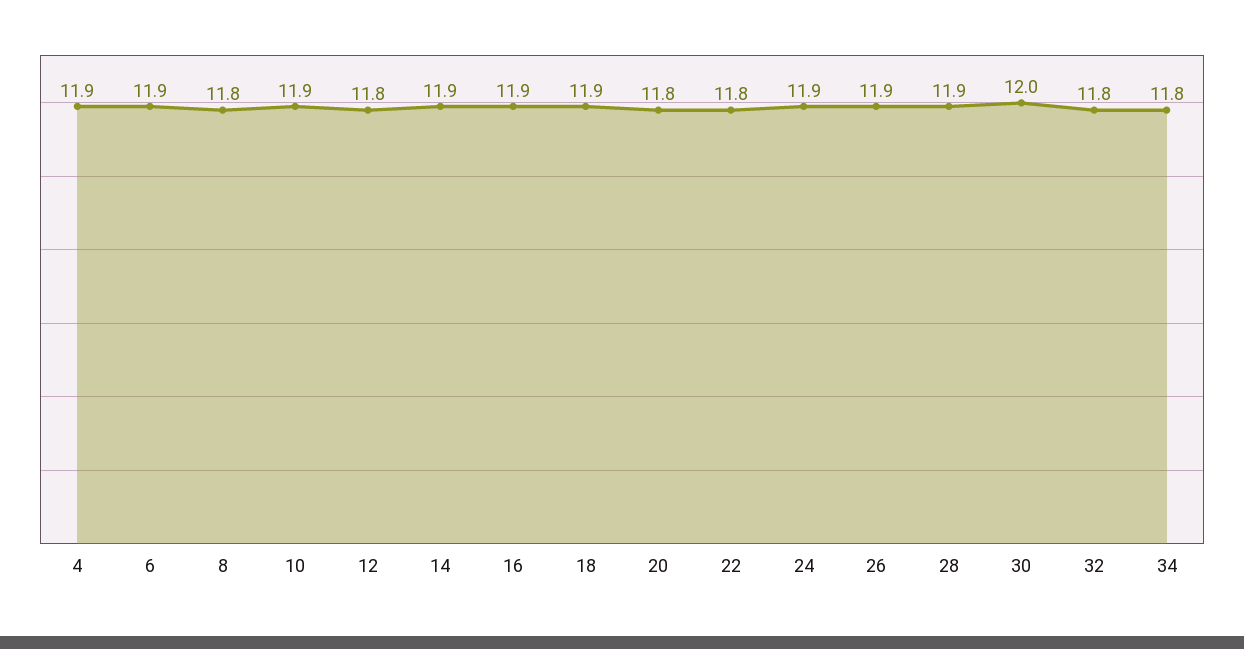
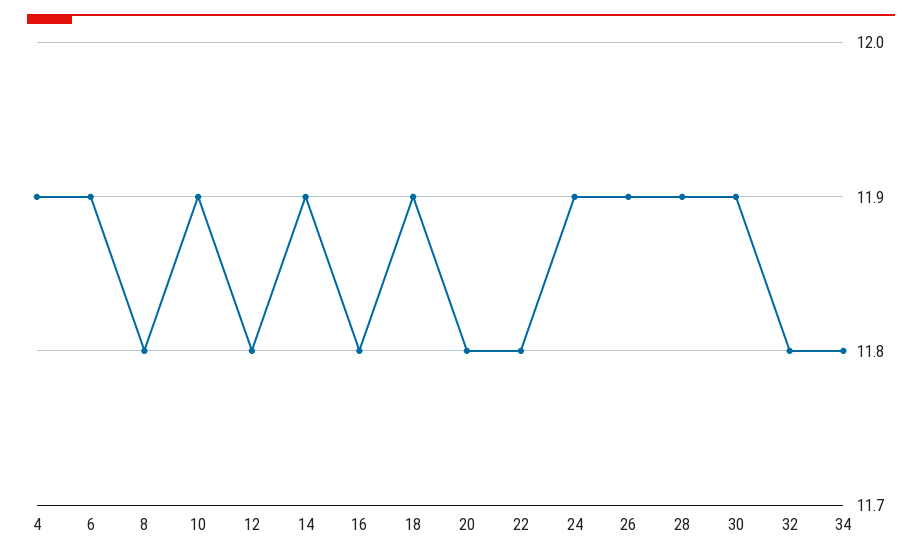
  {
    "4": 11.9,
    "6": 11.9,
    "8": 11.8,
    "10": 11.9,
    "12": 11.8,
    "14": 11.9,
-   "16": 11.9,
+   "16": 11.8,
    "18": 11.9,
    "20": 11.8,
    "22": 11.8,
    "24": 11.9,
    "26": 11.9,
    "28": 11.9,
-   "30": 12,
+   "30": 11.9,
    "32": 11.8,
    "34": 11.8
  }

